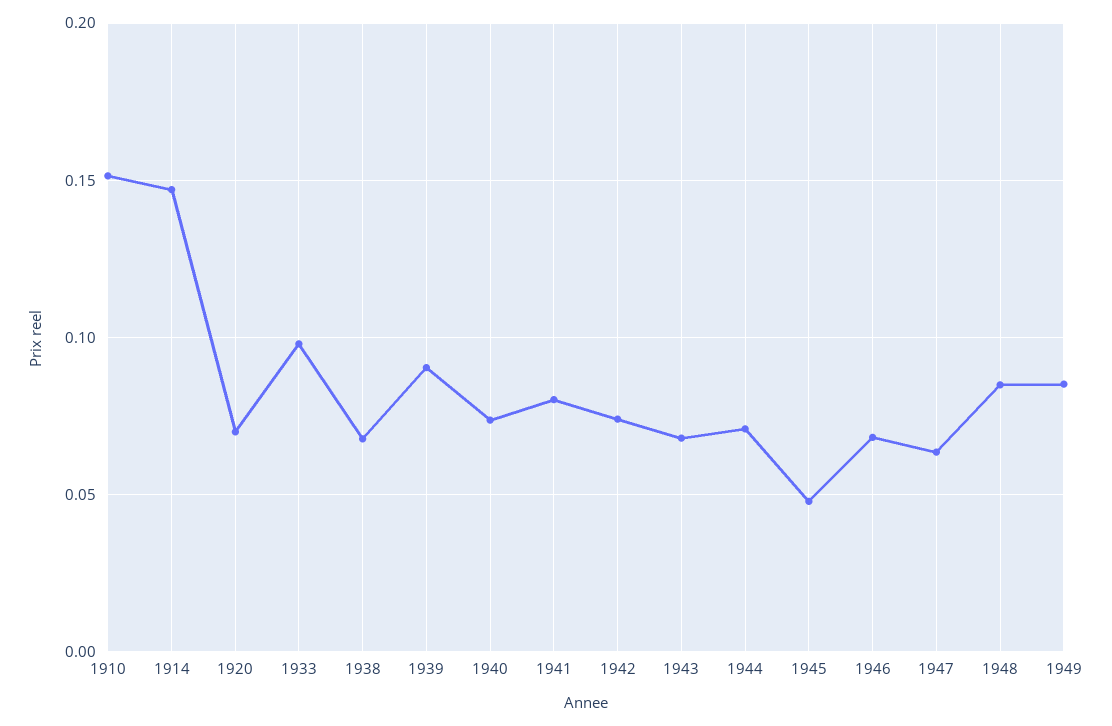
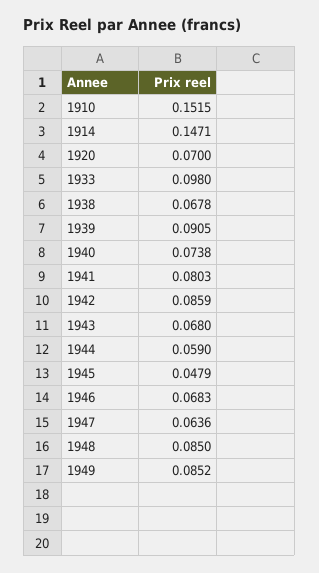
  {
    "1910": 0.1515,
    "1914": 0.1471,
    "1920": 0.07,
    "1933": 0.098,
    "1938": 0.0678,
    "1939": 0.0905,
    "1940": 0.0738,
    "1941": 0.0803,
-   "1942": 0.075,
+   "1942": 0.0859,
    "1943": 0.068,
-   "1944": 0.07,
+   "1944": 0.059,
    "1945": 0.0479,
    "1946": 0.0683,
    "1947": 0.0636,
    "1948": 0.085,
    "1949": 0.0852
  }

